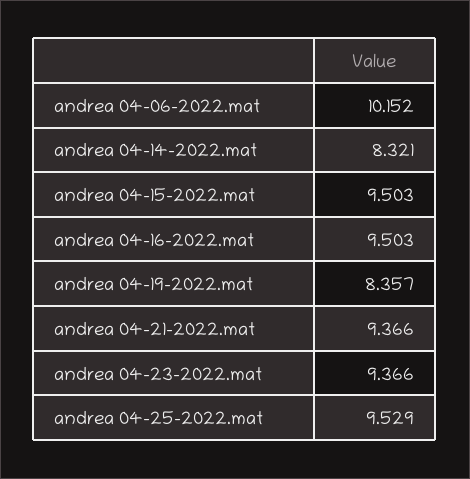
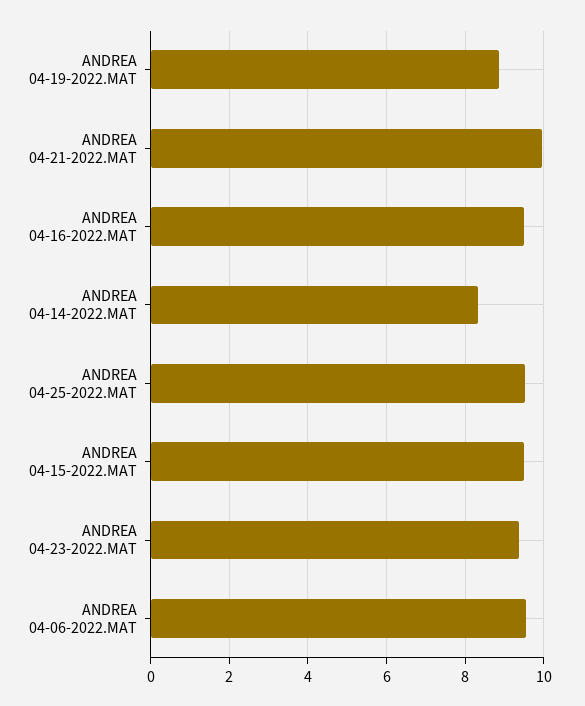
  {
-   "andrea 04-06-2022.mat": 10.152,
+   "andrea 04-06-2022.mat": 9.6,
    "andrea 04-14-2022.mat": 8.321,
    "andrea 04-15-2022.mat": 9.503,
    "andrea 04-16-2022.mat": 9.503,
-   "andrea 04-19-2022.mat": 8.357,
+   "andrea 04-19-2022.mat": 8.8,
-   "andrea 04-21-2022.mat": 9.366,
+   "andrea 04-21-2022.mat": 10,
    "andrea 04-23-2022.mat": 9.366,
    "andrea 04-25-2022.mat": 9.529
  }

